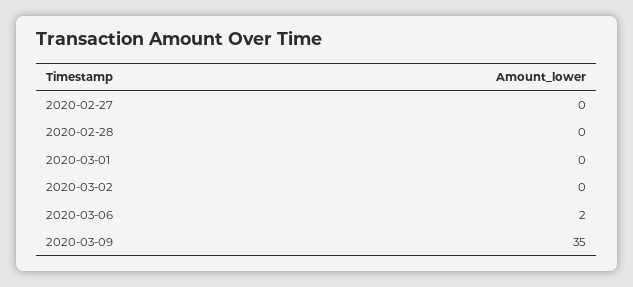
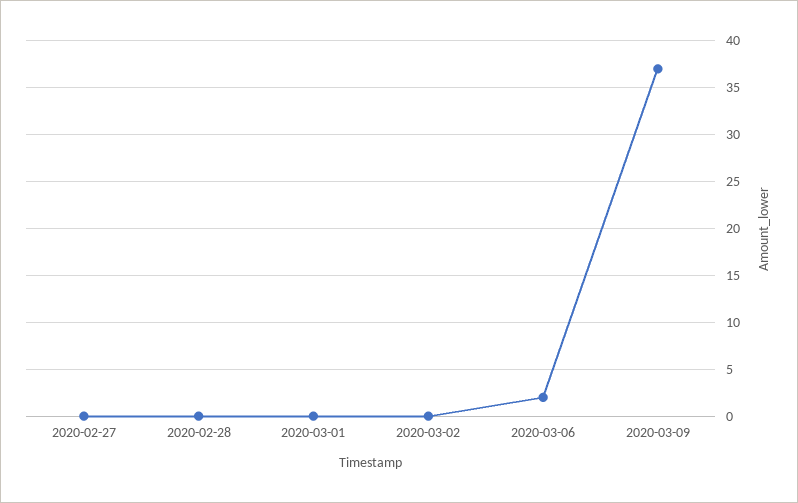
  {
    "2020-02-27": 0,
    "2020-02-28": 0,
    "2020-03-01": 0,
    "2020-03-02": 0,
    "2020-03-06": 2,
-   "2020-03-09": 35
+   "2020-03-09": 37
  }

